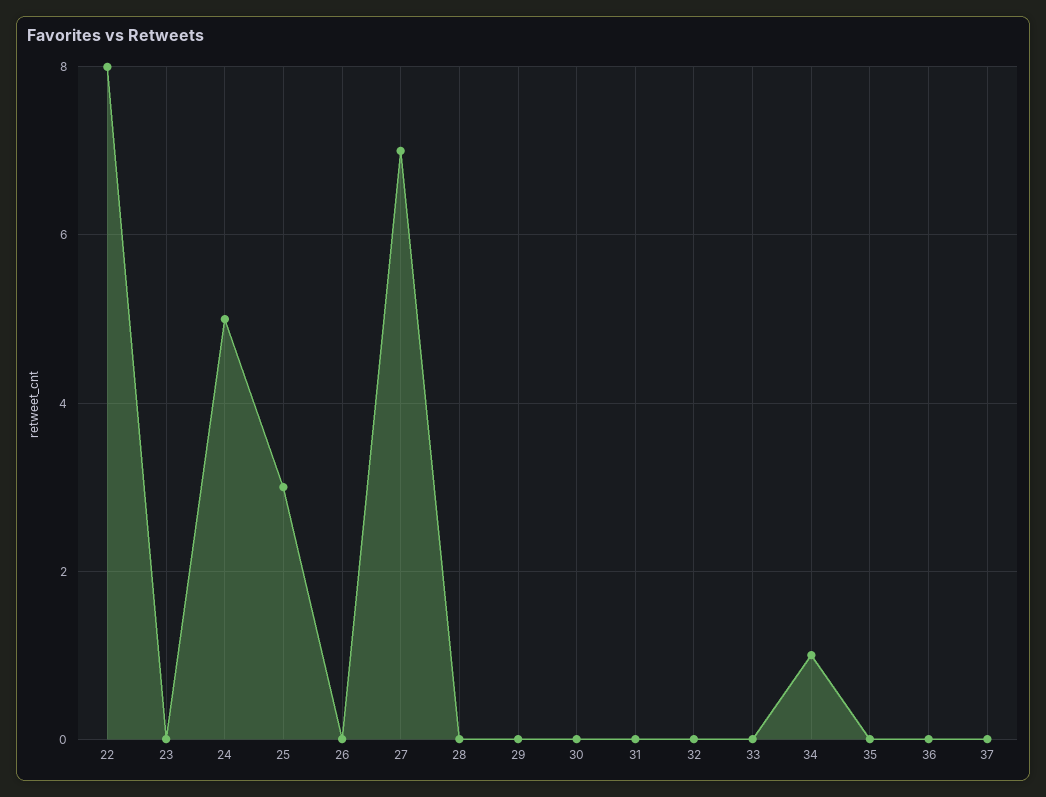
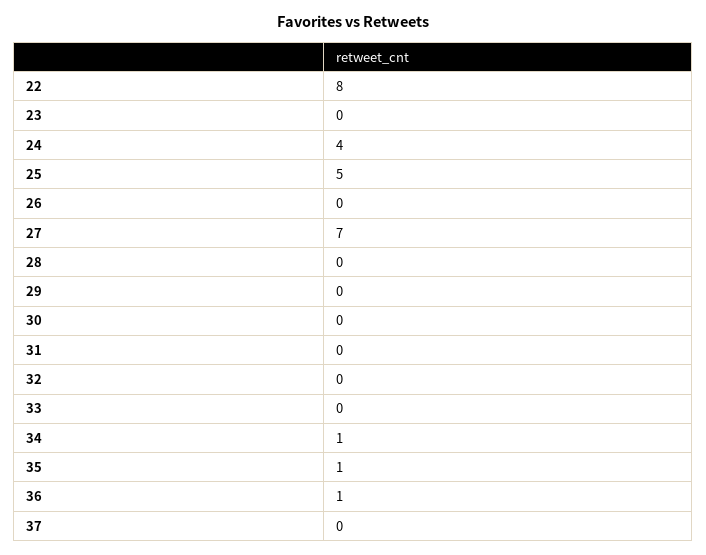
  {
    "22": 8,
    "23": 0,
-   "24": 5,
+   "24": 4,
-   "25": 3,
+   "25": 5,
    "26": 0,
    "27": 7,
    "28": 0,
    "29": 0,
    "30": 0,
    "31": 0,
    "32": 0,
    "33": 0,
    "34": 1,
-   "35": 0,
+   "35": 1,
-   "36": 0,
+   "36": 1,
    "37": 0
  }

